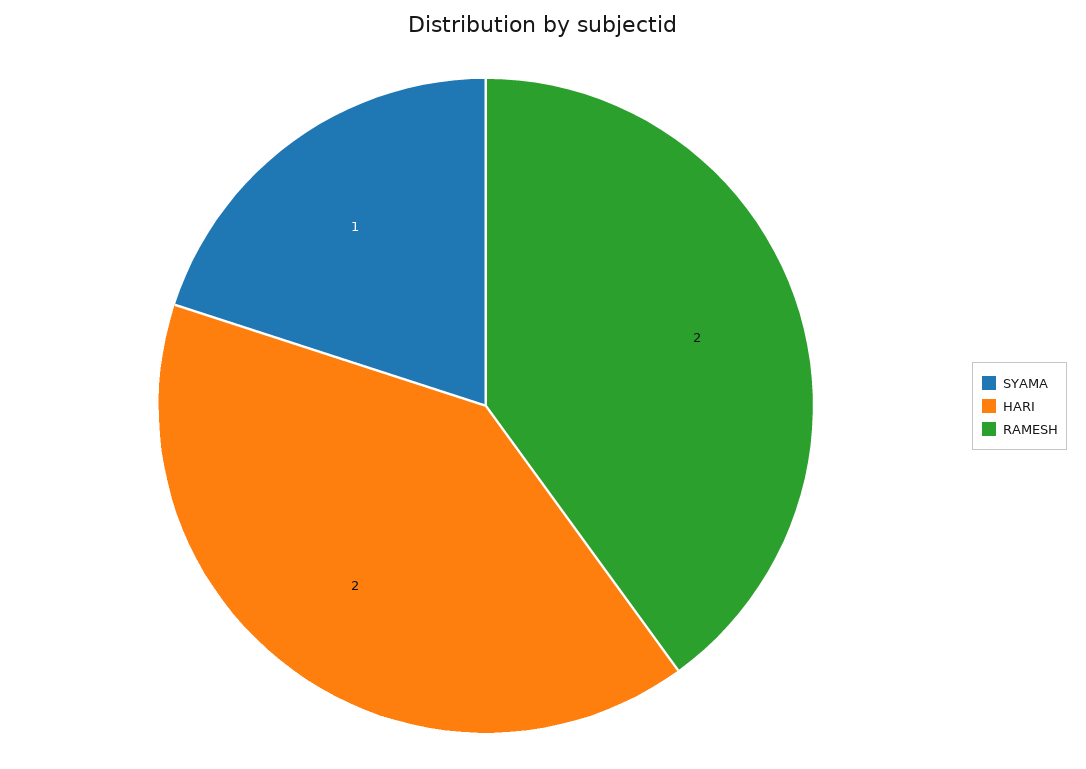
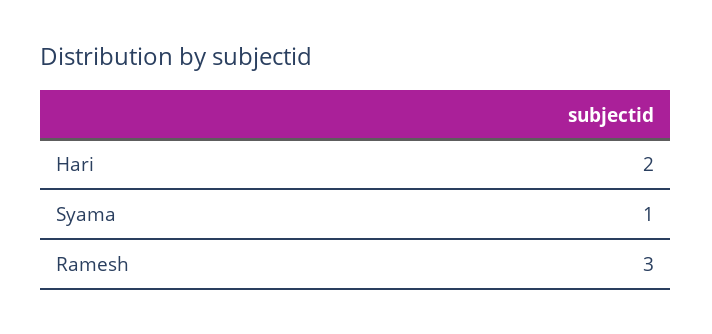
  {
    "SYAMA": 1,
    "HARI": 2,
-   "RAMESH": 2
+   "RAMESH": 3
  }

